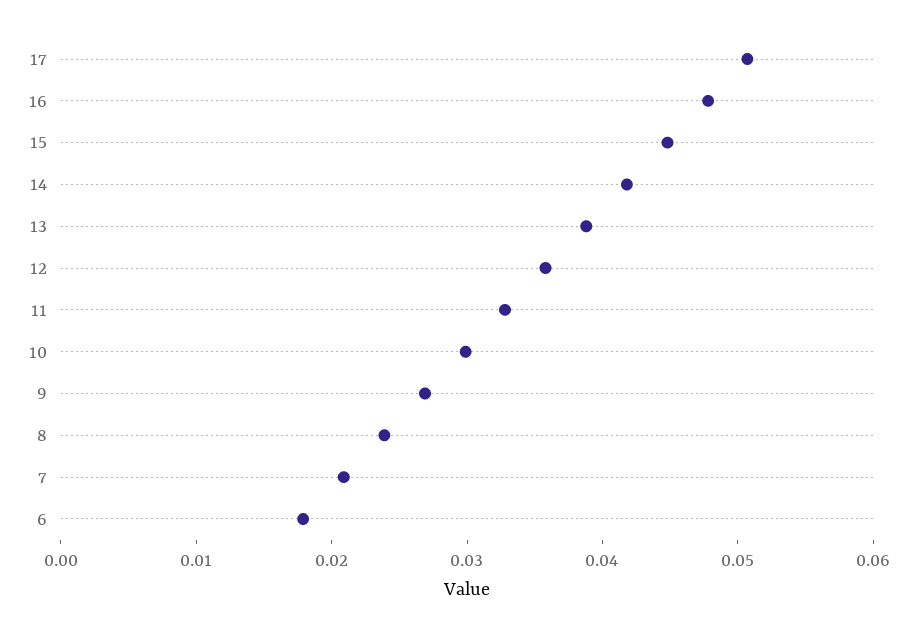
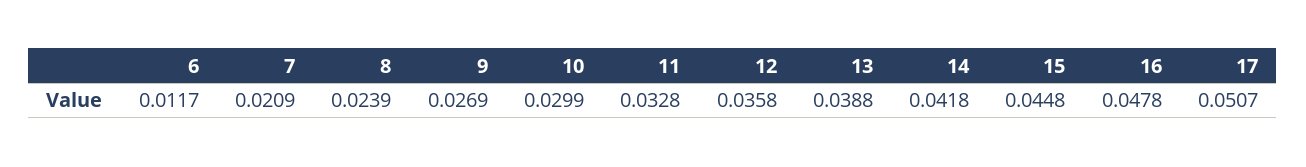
  {
    "17": 0.0507,
    "16": 0.0478,
    "15": 0.0448,
    "14": 0.0418,
    "13": 0.0388,
    "12": 0.0358,
    "11": 0.0328,
    "10": 0.0299,
    "9": 0.0269,
    "8": 0.0239,
    "7": 0.0209,
-   "6": 0.018
+   "6": 0.0117
  }

